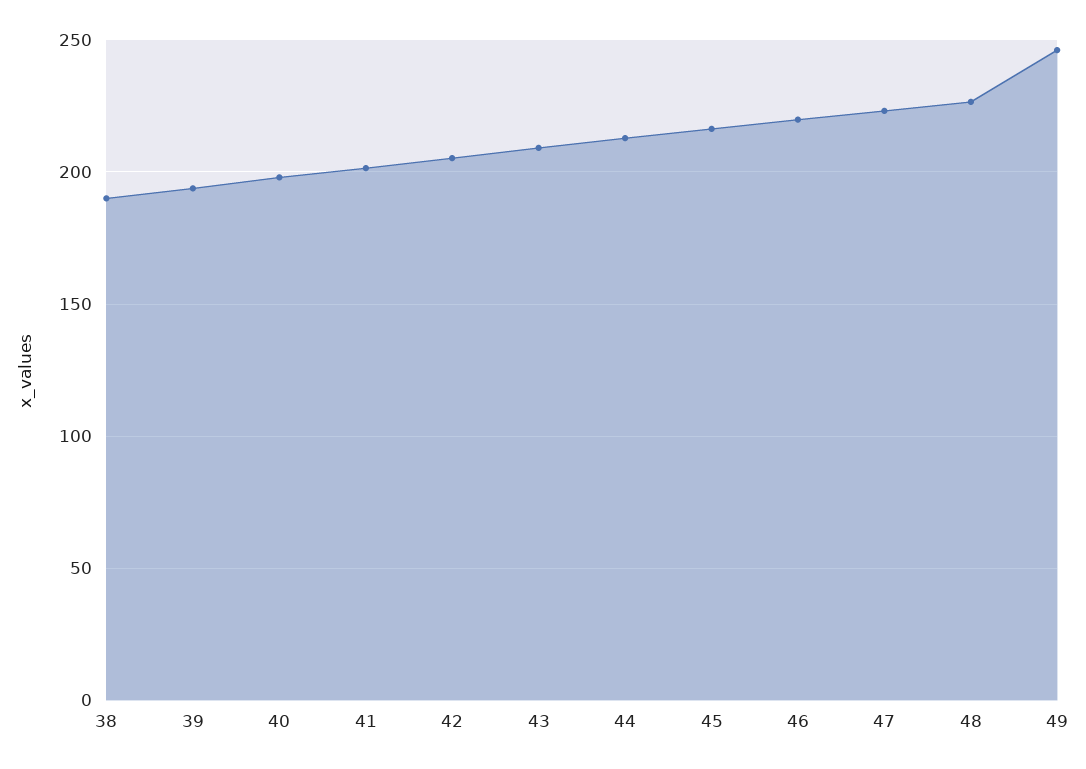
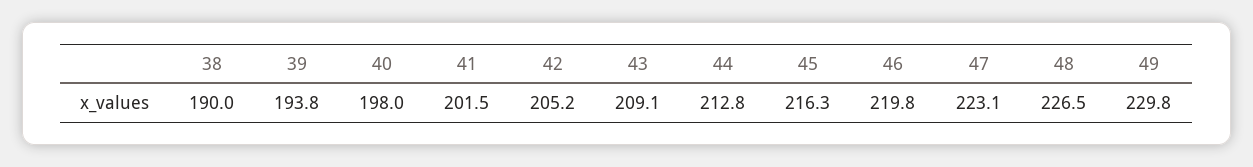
  {
    "38": 190,
    "39": 193.8,
    "40": 198,
    "41": 201.5,
    "42": 205.2,
    "43": 209.1,
    "44": 212.8,
    "45": 216.3,
    "46": 219.8,
    "47": 223.1,
    "48": 226.5,
-   "49": 245
+   "49": 229.8
  }

